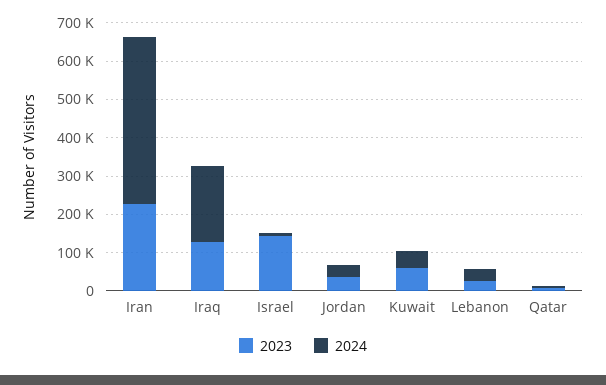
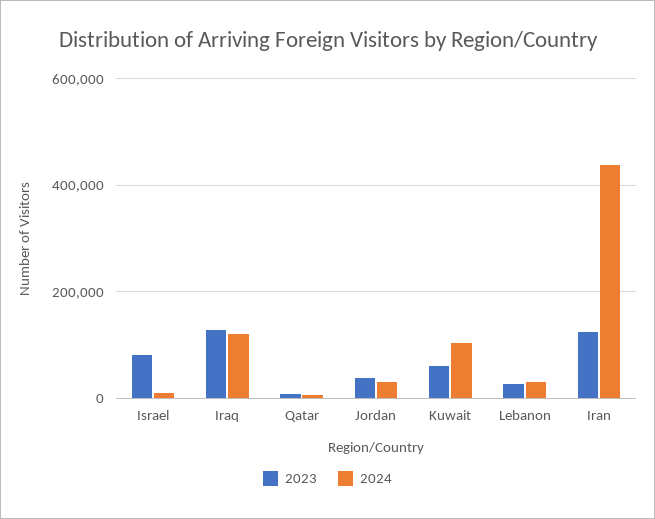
  {
    "2023": {
-     "Iran": 225000,
+     "Iran": 120000,
      "Iraq": 120000,
-     "Israel": 150000,
+     "Israel": 80000,
      "Jordan": 40000,
      "Kuwait": 60000,
      "Lebanon": 20000,
      "Qatar": 0
    },
    "2024": {
      "Iran": 440000,
-     "Iraq": 200000,
+     "Iraq": 120000,
      "Israel": 0,
      "Jordan": 40000,
-     "Kuwait": 50000,
+     "Kuwait": 100000,
      "Lebanon": 40000,
      "Qatar": 0
    }
  }

